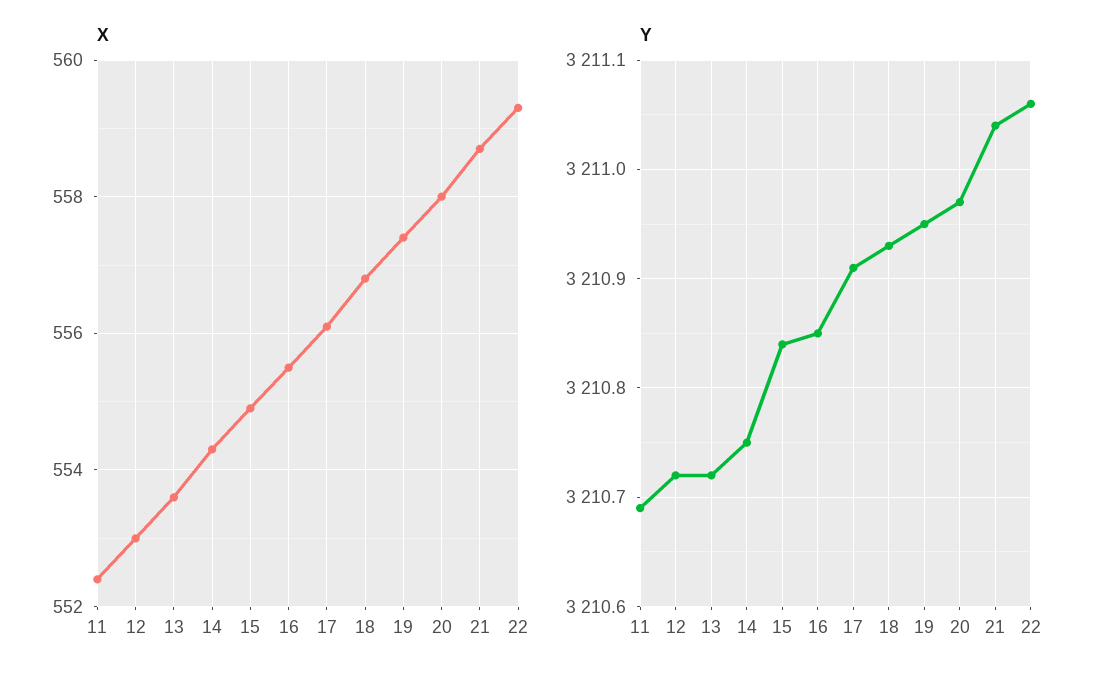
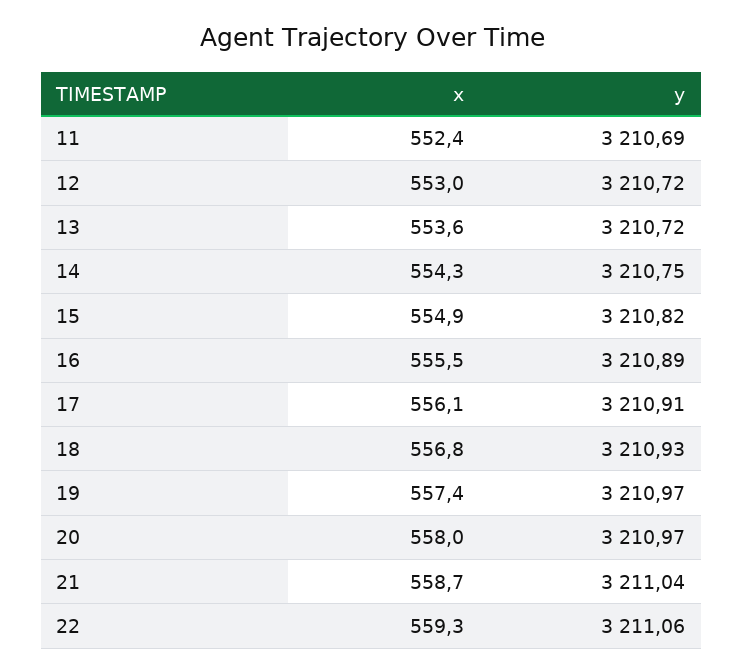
  {
    "X": {
      "11": 552.4,
      "12": 553,
      "13": 553.6,
      "14": 554.3,
      "15": 554.9,
      "16": 555.5,
      "17": 556.1,
      "18": 556.8,
      "19": 557.4,
      "20": 558,
      "21": 558.7,
      "22": 559.3
    },
    "Y": {
      "11": 3210.69,
      "12": 3210.72,
      "13": 3210.72,
      "14": 3210.75,
-     "15": 3210.84,
+     "15": 3210.82,
-     "16": 3210.85,
+     "16": 3210.89,
      "17": 3210.91,
      "18": 3210.93,
-     "19": 3210.95,
+     "19": 3210.97,
      "20": 3210.97,
      "21": 3211.04,
      "22": 3211.06
    }
  }

